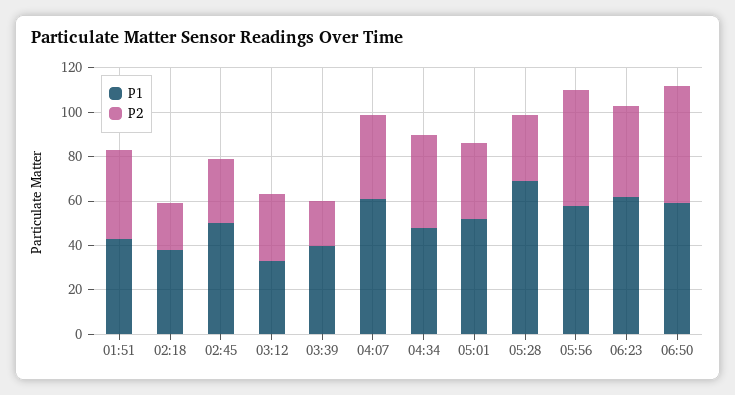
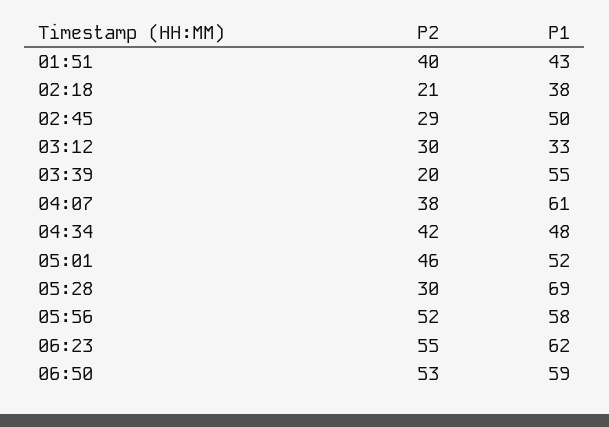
  {
    "P1": {
      "01:51": 43,
      "02:18": 38,
      "02:45": 50,
      "03:12": 33,
-     "03:39": 40,
+     "03:39": 55,
      "04:07": 61,
      "04:34": 48,
      "05:01": 52,
      "05:28": 69,
      "05:56": 58,
      "06:23": 62,
      "06:50": 59
    },
    "P2": {
      "01:51": 40,
      "02:18": 21,
      "02:45": 29,
      "03:12": 30,
      "03:39": 20,
      "04:07": 38,
      "04:34": 42,
-     "05:01": 35,
+     "05:01": 46,
      "05:28": 30,
      "05:56": 52,
-     "06:23": 40,
+     "06:23": 55,
      "06:50": 53
    }
  }

